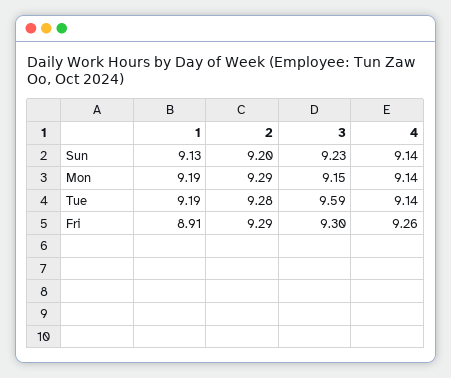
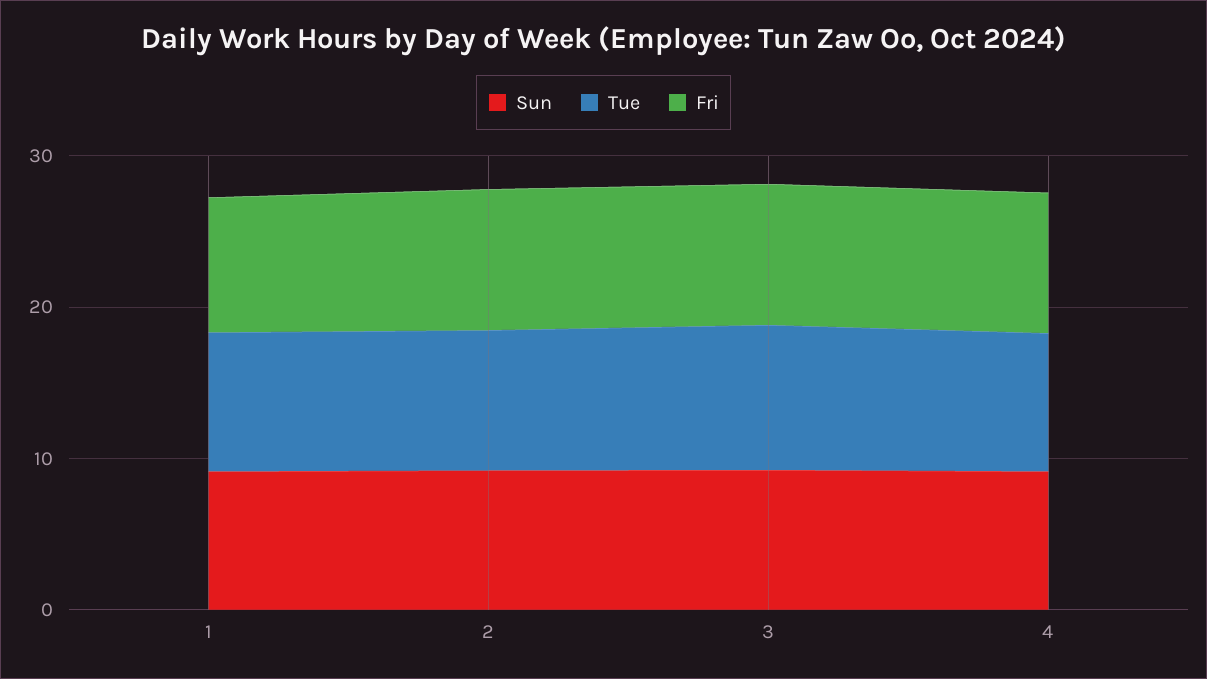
  {
    "Sun": {
      "1": 9.13,
      "2": 9.2,
      "3": 9.23,
      "4": 9.14
    },
-   "Mon": {
-     "1": 9.19,
-     "2": 9.29,
-     "3": 9.15,
-     "4": 9.14
-   },
    "Tue": {
      "1": 9.19,
      "2": 9.28,
      "3": 9.59,
      "4": 9.14
    },
    "Fri": {
      "1": 8.91,
      "2": 9.29,
      "3": 9.3,
      "4": 9.26
    }
  }

